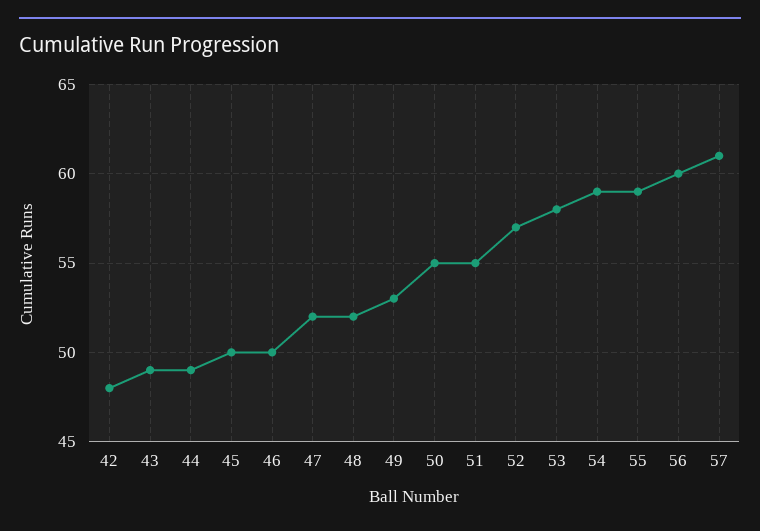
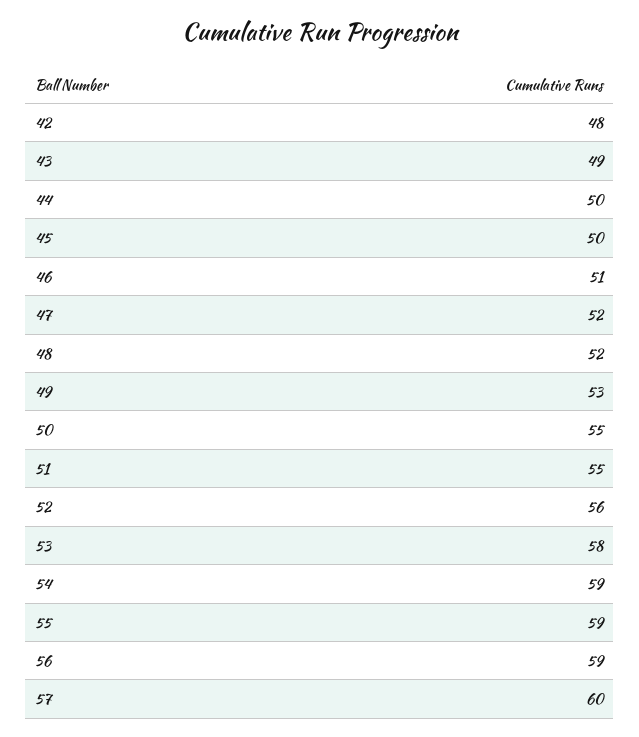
  {
    "42": 48,
    "43": 49,
-   "44": 49,
+   "44": 50,
    "45": 50,
-   "46": 50,
+   "46": 51,
    "47": 52,
    "48": 52,
    "49": 53,
    "50": 55,
    "51": 55,
-   "52": 57,
+   "52": 56,
    "53": 58,
    "54": 59,
    "55": 59,
-   "56": 60,
+   "56": 59,
-   "57": 61
+   "57": 60
  }

